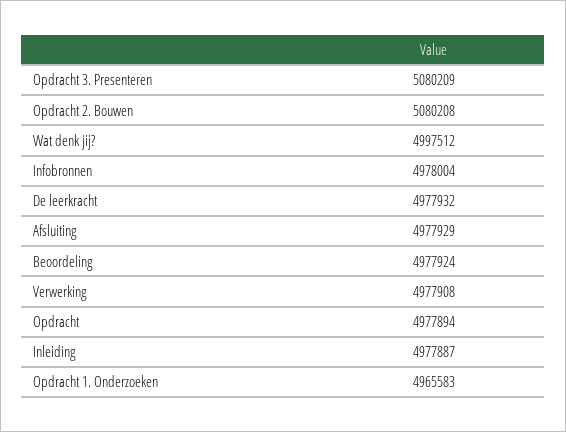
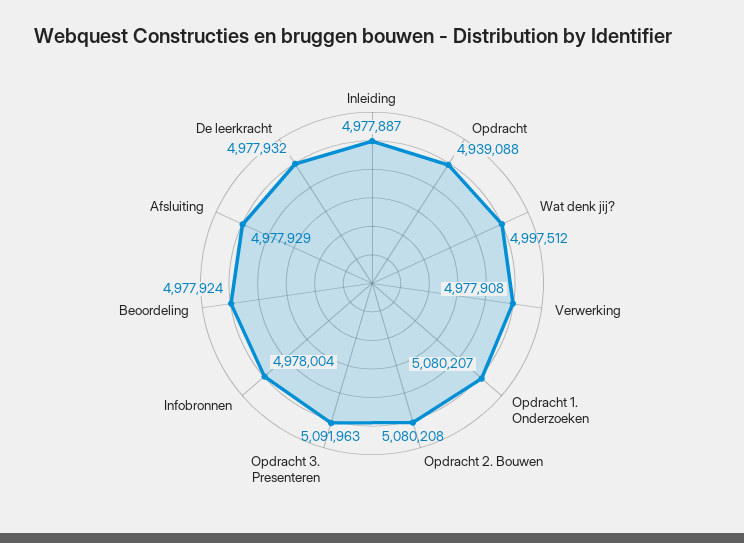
  {
-   "Opdracht 3. Presenteren": 5080209,
+   "Opdracht 3. Presenteren": 5091963,
    "Opdracht 2. Bouwen": 5080208,
    "Wat denk jij?": 4997512,
    "Infobronnen": 4978004,
    "De leerkracht": 4977932,
    "Afsluiting": 4977929,
    "Beoordeling": 4977924,
    "Verwerking": 4977908,
-   "Opdracht": 4977894,
+   "Opdracht": 4939088,
    "Inleiding": 4977887,
-   "Opdracht 1. Onderzoeken": 4965583
+   "Opdracht 1. Onderzoeken": 5080207
  }

